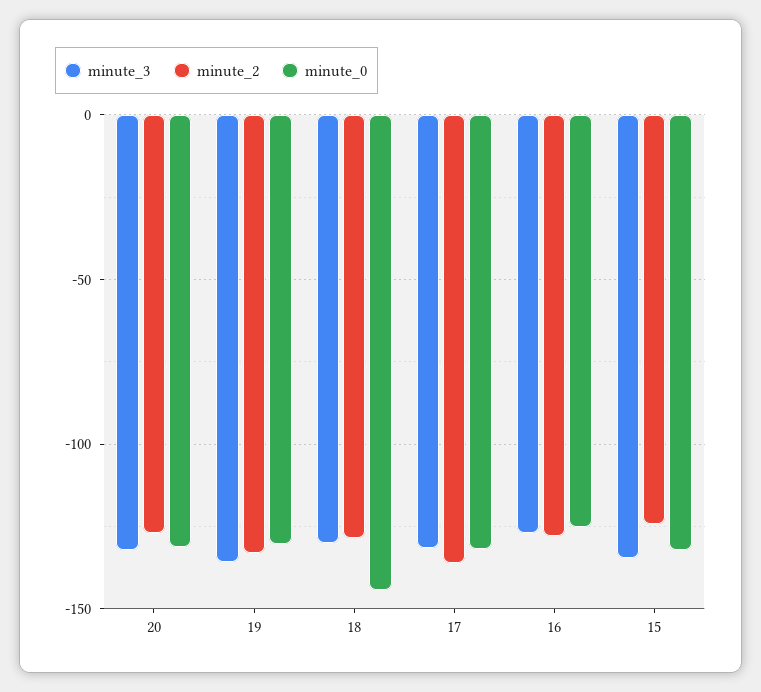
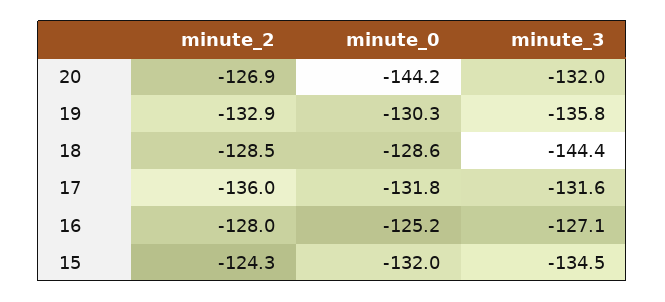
  {
    "minute_3": {
      "20": -132,
      "19": -135.8,
-     "18": -130,
+     "18": -144.4,
      "17": -131.6,
      "16": -127.1,
      "15": -134.5
    },
    "minute_2": {
      "20": -126.9,
      "19": -132.9,
      "18": -128.5,
      "17": -136,
      "16": -128,
      "15": -124.3
    },
    "minute_0": {
-     "20": -130,
+     "20": -144.2,
      "19": -130.3,
-     "18": -145,
+     "18": -128.6,
      "17": -131.8,
      "16": -125.2,
      "15": -132
    }
  }

